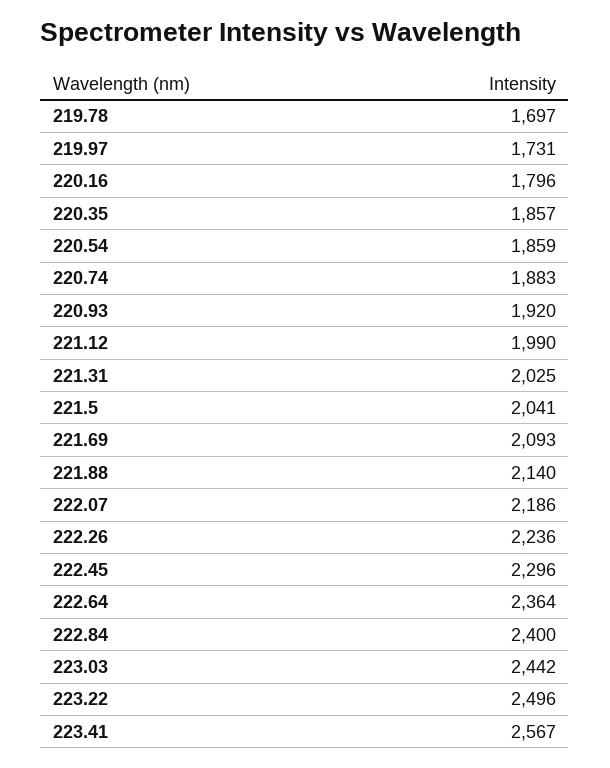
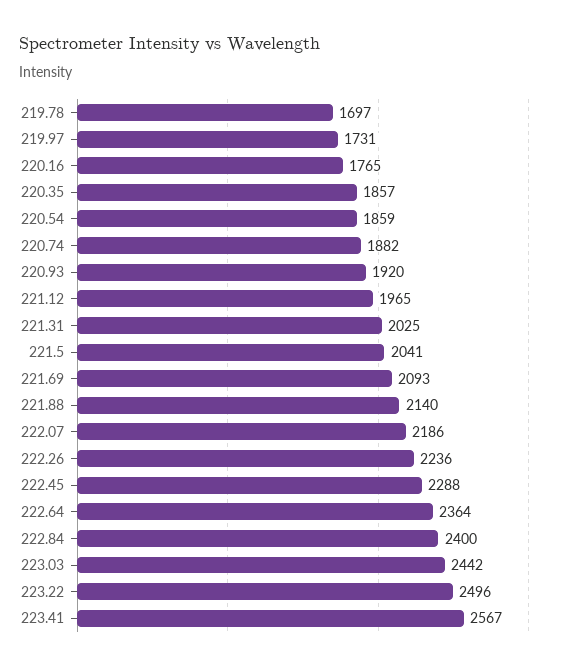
  {
    "219.78": 1697,
    "219.97": 1731,
-   "220.16": 1796,
+   "220.16": 1765,
    "220.35": 1857,
    "220.54": 1859,
-   "220.74": 1883,
+   "220.74": 1882,
    "220.93": 1920,
-   "221.12": 1990,
+   "221.12": 1965,
    "221.31": 2025,
    "221.5": 2041,
    "221.69": 2093,
    "221.88": 2140,
    "222.07": 2186,
    "222.26": 2236,
-   "222.45": 2296,
+   "222.45": 2288,
    "222.64": 2364,
    "222.84": 2400,
    "223.03": 2442,
    "223.22": 2496,
    "223.41": 2567
  }

